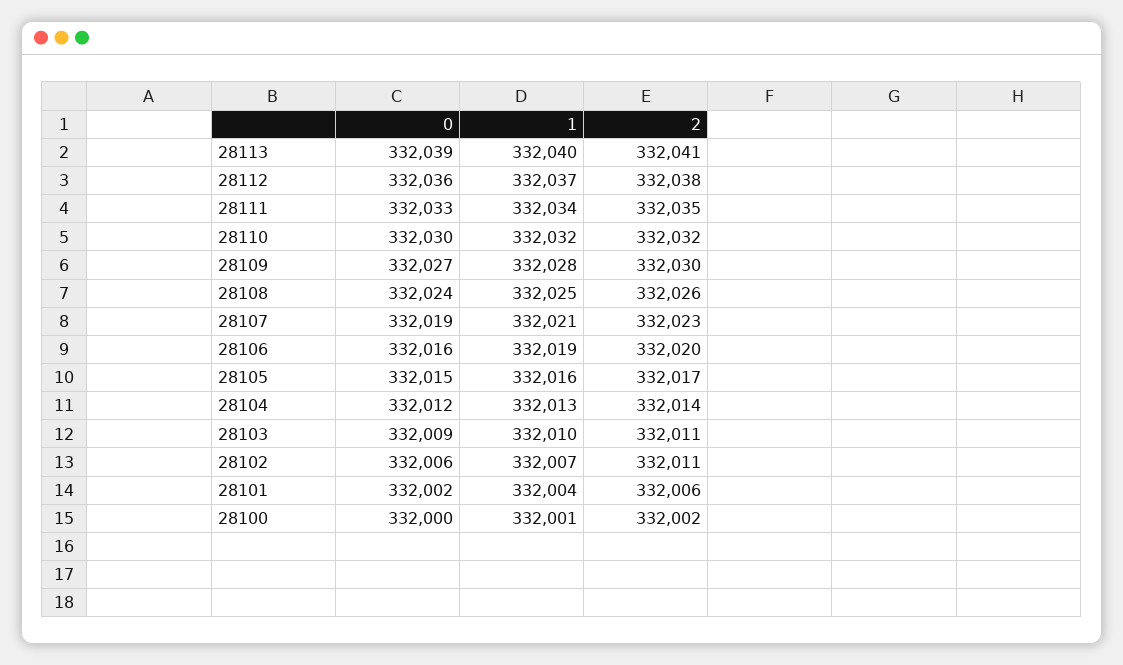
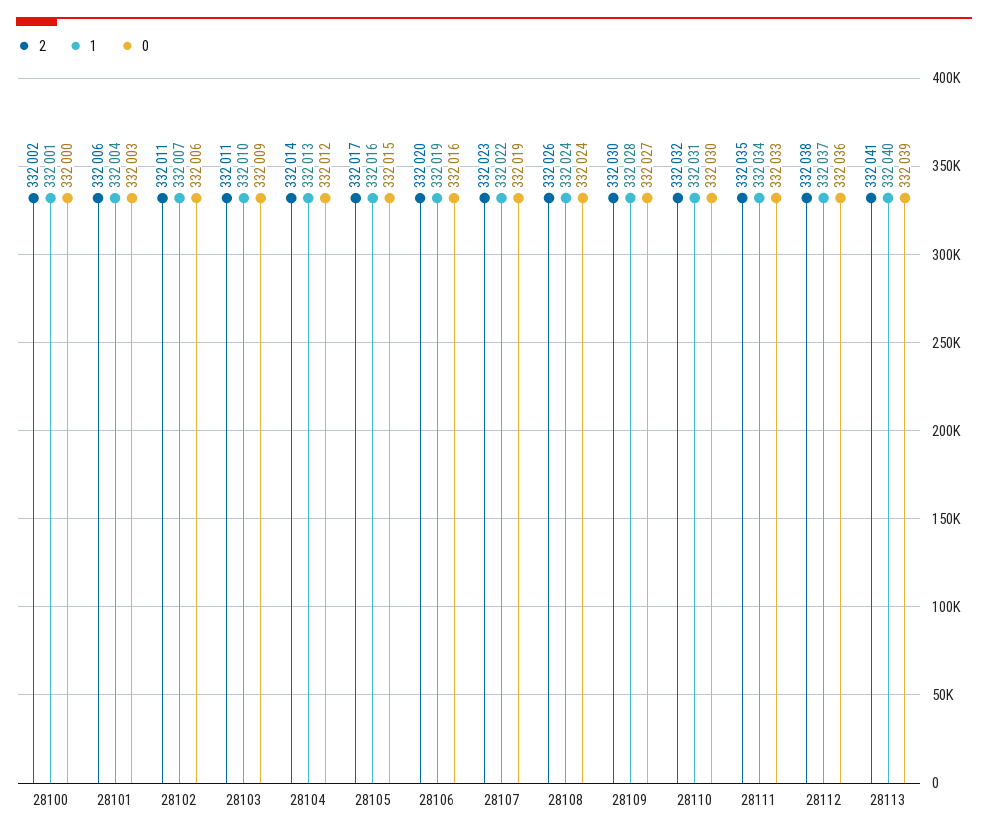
  {
    "0": {
      "28113": 332039,
      "28112": 332036,
      "28111": 332033,
      "28110": 332030,
      "28109": 332027,
      "28108": 332024,
      "28107": 332019,
      "28106": 332016,
      "28105": 332015,
      "28104": 332012,
      "28103": 332009,
      "28102": 332006,
-     "28101": 332002,
+     "28101": 332003,
      "28100": 332000
    },
    "1": {
      "28113": 332040,
      "28112": 332037,
      "28111": 332034,
-     "28110": 332032,
+     "28110": 332031,
      "28109": 332028,
-     "28108": 332025,
+     "28108": 332024,
-     "28107": 332021,
+     "28107": 332022,
      "28106": 332019,
      "28105": 332016,
      "28104": 332013,
      "28103": 332010,
      "28102": 332007,
      "28101": 332004,
      "28100": 332001
    },
    "2": {
      "28113": 332041,
      "28112": 332038,
      "28111": 332035,
      "28110": 332032,
      "28109": 332030,
      "28108": 332026,
      "28107": 332023,
      "28106": 332020,
      "28105": 332017,
      "28104": 332014,
      "28103": 332011,
      "28102": 332011,
      "28101": 332006,
      "28100": 332002
    }
  }

